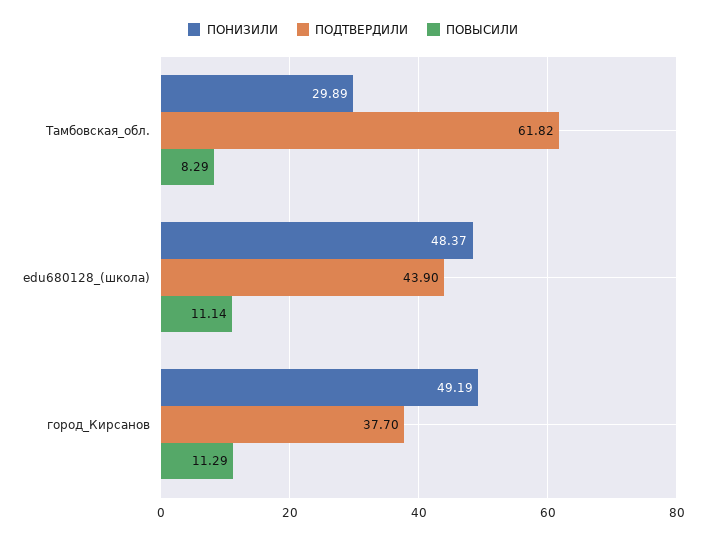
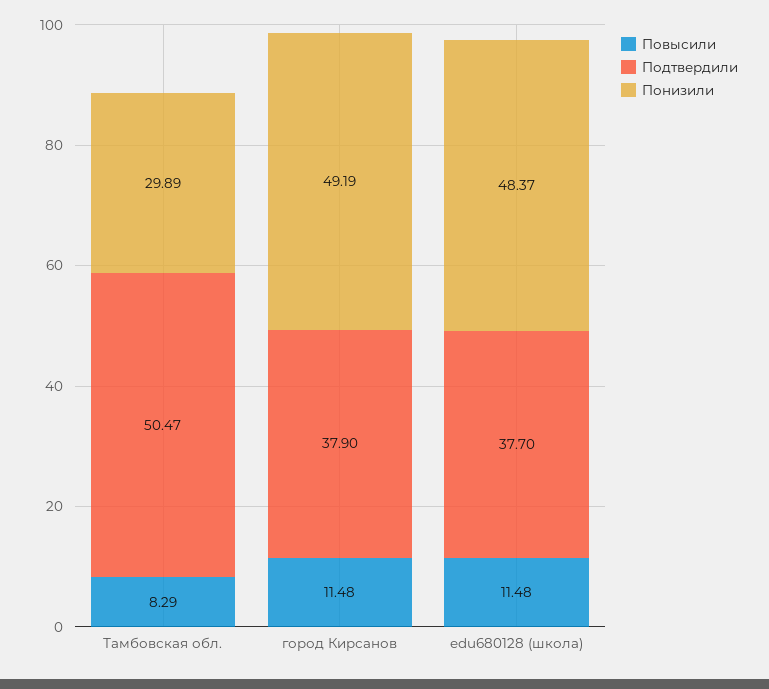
  {
    "ПОНИЗИЛИ": {
      "Тамбовская_обл.": 29.89,
      "edu680128_(школа)": 48.37,
      "город_Кирсанов": 49.19
    },
    "ПОДТВЕРДИЛИ": {
-     "Тамбовская_обл.": 61.82,
+     "Тамбовская_обл.": 50.47,
-     "edu680128_(школа)": 43.9,
+     "edu680128_(школа)": 37.7,
-     "город_Кирсанов": 37.7
+     "город_Кирсанов": 37.9
    },
    "ПОВЫСИЛИ": {
      "Тамбовская_обл.": 8.29,
-     "edu680128_(школа)": 11.14,
+     "edu680128_(школа)": 11.48,
-     "город_Кирсанов": 11.29
+     "город_Кирсанов": 11.48
    }
  }

